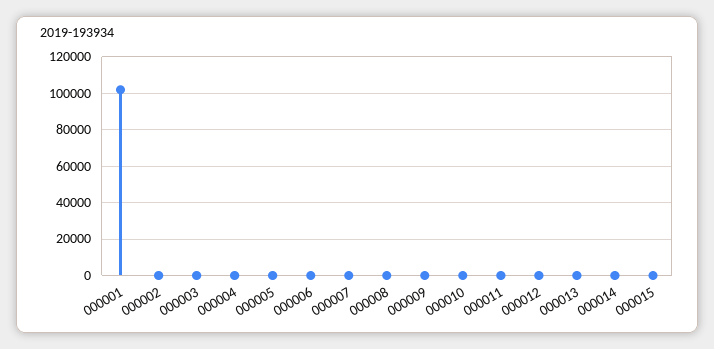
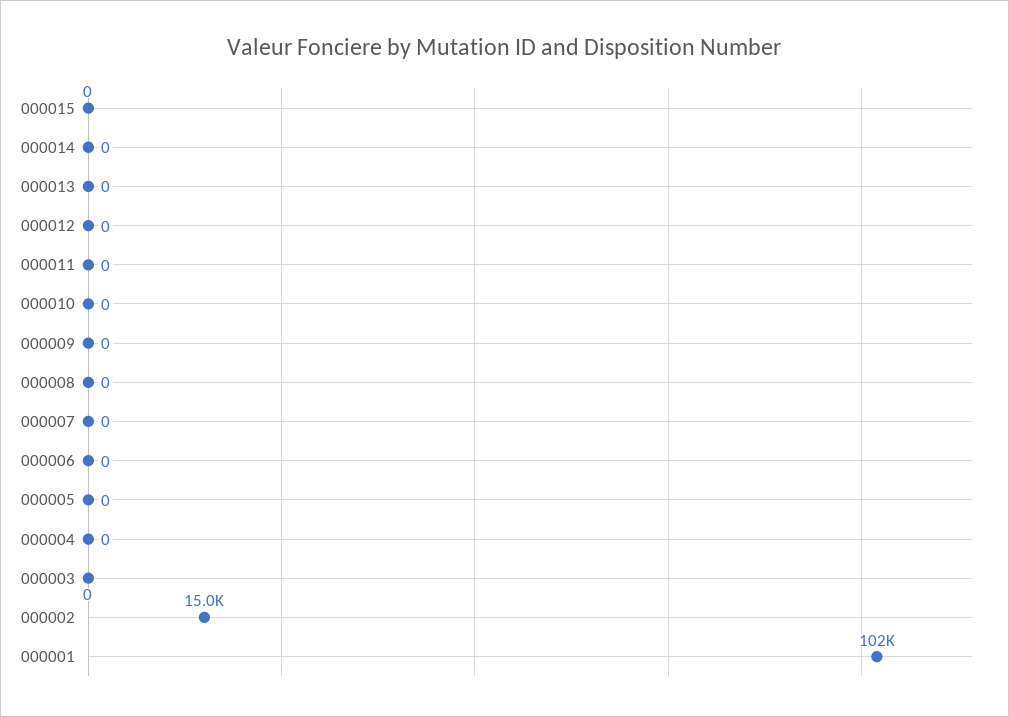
  {
    "000001": 102000,
-   "000002": 0,
+   "000002": 15000,
    "000003": 0,
    "000004": 0,
    "000005": 0,
    "000006": 0,
    "000007": 0,
    "000008": 0,
    "000009": 0,
    "000010": 0,
    "000011": 0,
    "000012": 0,
    "000013": 0,
    "000014": 0,
    "000015": 0
  }

